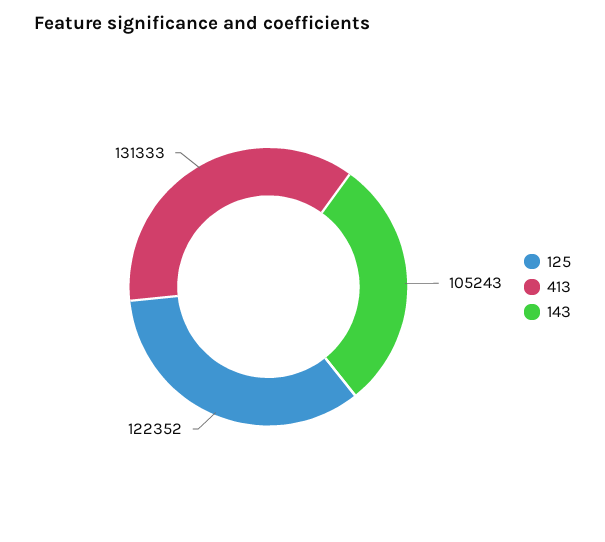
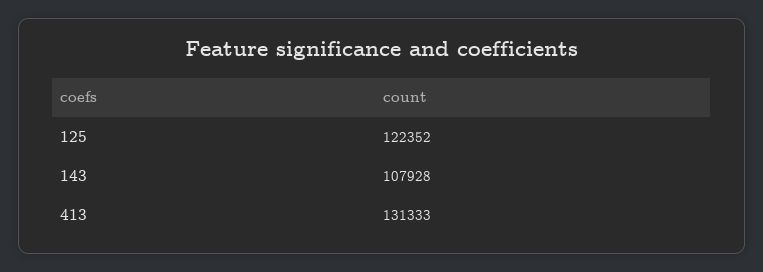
  {
    "125": 122352,
    "413": 131333,
-   "143": 105243
+   "143": 107928
  }

